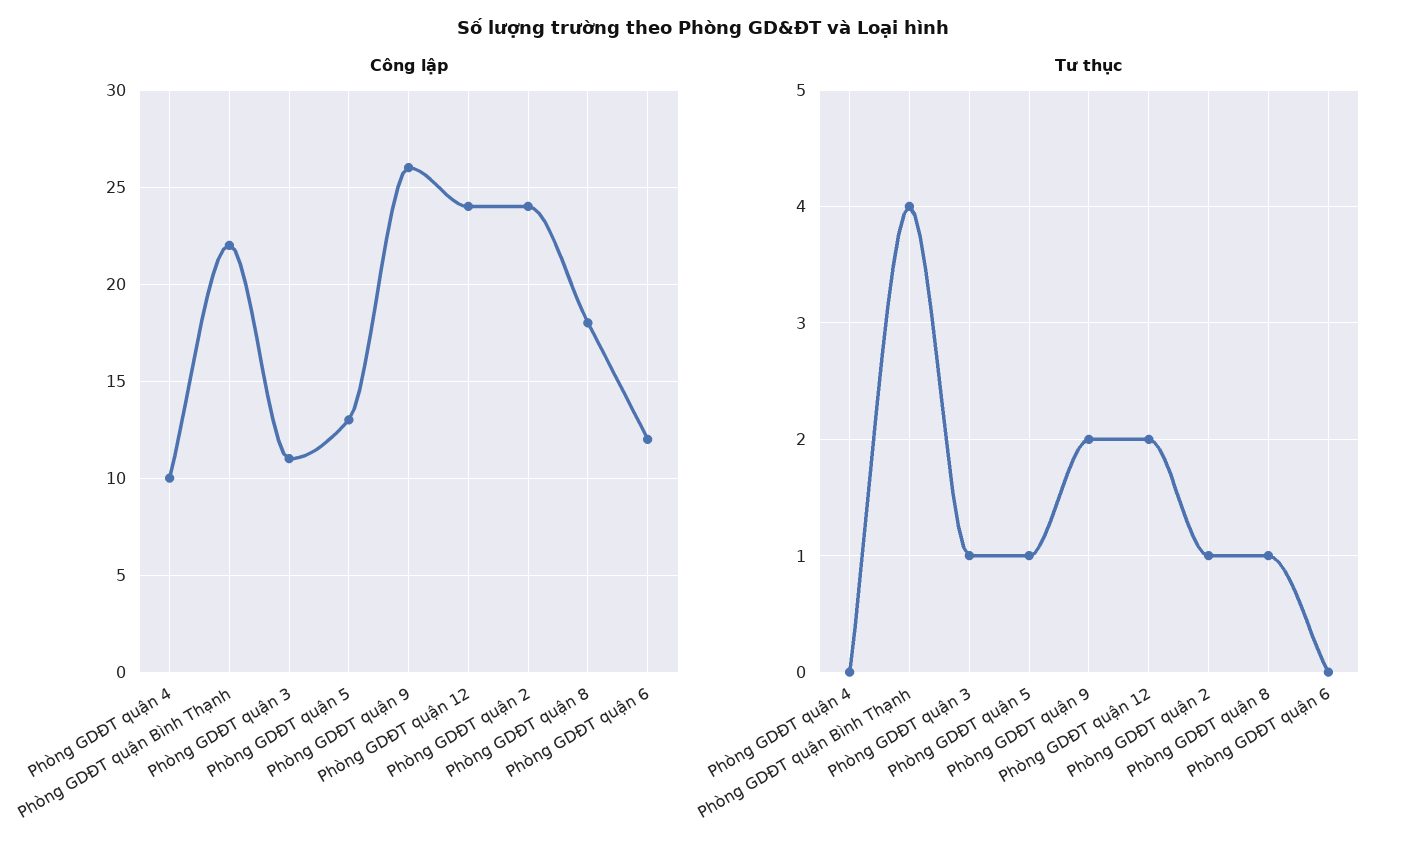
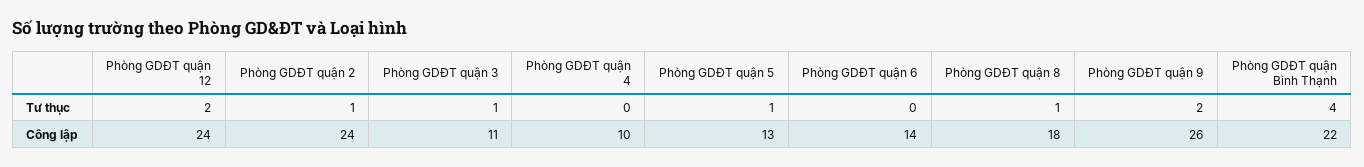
  {
    "Công lập": {
      "Phòng GDĐT quận 4": 10,
      "Phòng GDĐT quận Bình Thạnh": 22,
      "Phòng GDĐT quận 3": 11,
      "Phòng GDĐT quận 5": 13,
      "Phòng GDĐT quận 9": 26,
      "Phòng GDĐT quận 12": 24,
      "Phòng GDĐT quận 2": 24,
      "Phòng GDĐT quận 8": 18,
-     "Phòng GDĐT quận 6": 12
+     "Phòng GDĐT quận 6": 14
    },
    "Tư thục": {
      "Phòng GDĐT quận 4": 0,
      "Phòng GDĐT quận Bình Thạnh": 4,
      "Phòng GDĐT quận 3": 1,
      "Phòng GDĐT quận 5": 1,
      "Phòng GDĐT quận 9": 2,
      "Phòng GDĐT quận 12": 2,
      "Phòng GDĐT quận 2": 1,
      "Phòng GDĐT quận 8": 1,
      "Phòng GDĐT quận 6": 0
    }
  }

